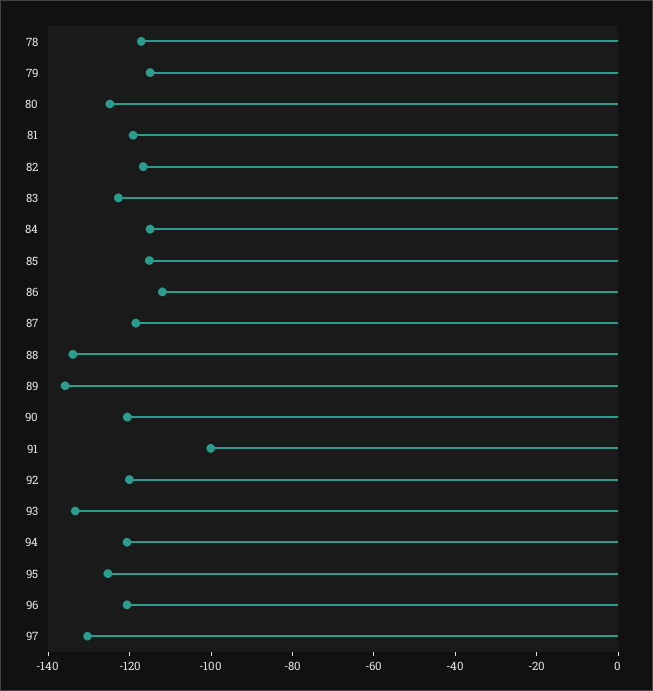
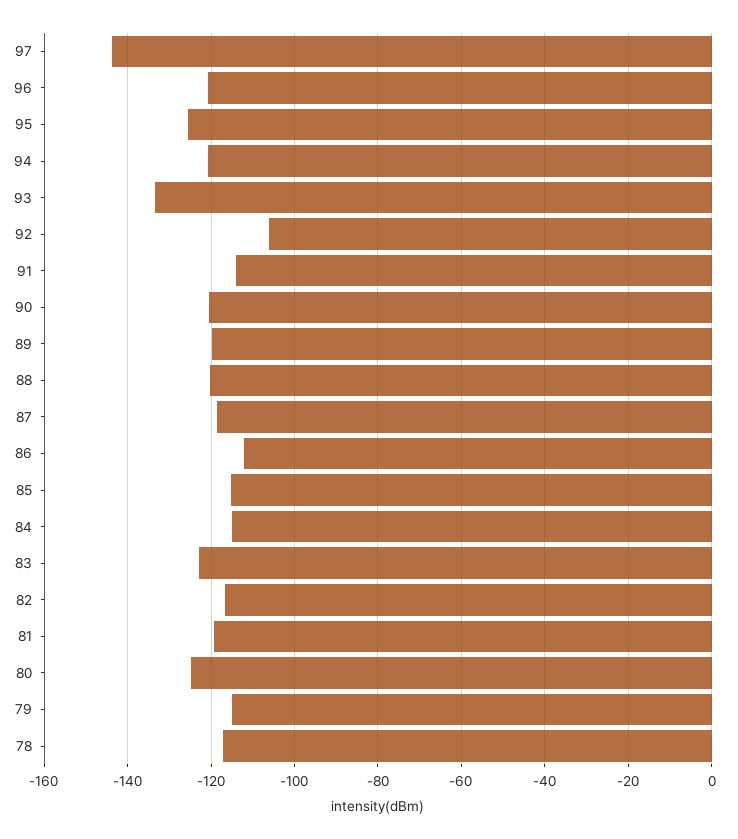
  {
    "78": -118,
    "79": -116,
    "80": -124,
    "81": -120,
    "82": -116,
    "83": -122,
    "84": -116,
    "85": -116,
    "86": -112,
    "87": -118,
-   "88": -135,
+   "88": -120,
-   "89": -135,
+   "89": -120,
    "90": -120,
-   "91": -100,
+   "91": -114,
-   "92": -120,
+   "92": -106,
    "93": -134,
    "94": -120,
    "95": -126,
    "96": -120,
-   "97": -130
+   "97": -144
  }

